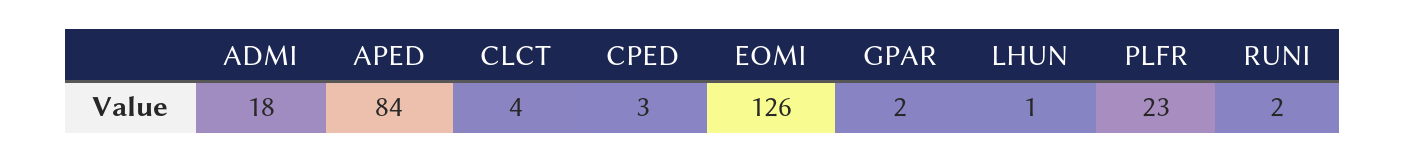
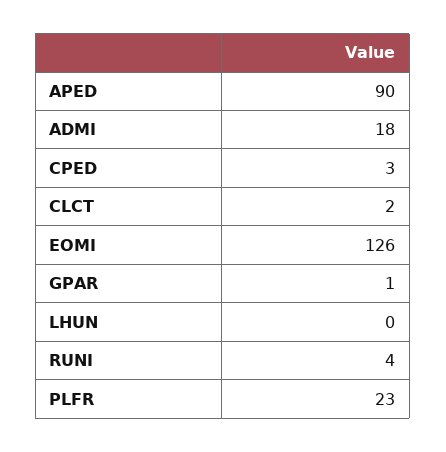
  {
    "ADMI": 18,
-   "APED": 84,
+   "APED": 90,
-   "CLCT": 4,
+   "CLCT": 2,
    "CPED": 3,
    "EOMI": 126,
-   "GPAR": 2,
+   "GPAR": 1,
-   "LHUN": 1,
+   "LHUN": 0,
    "PLFR": 23,
-   "RUNI": 2
+   "RUNI": 4
  }

